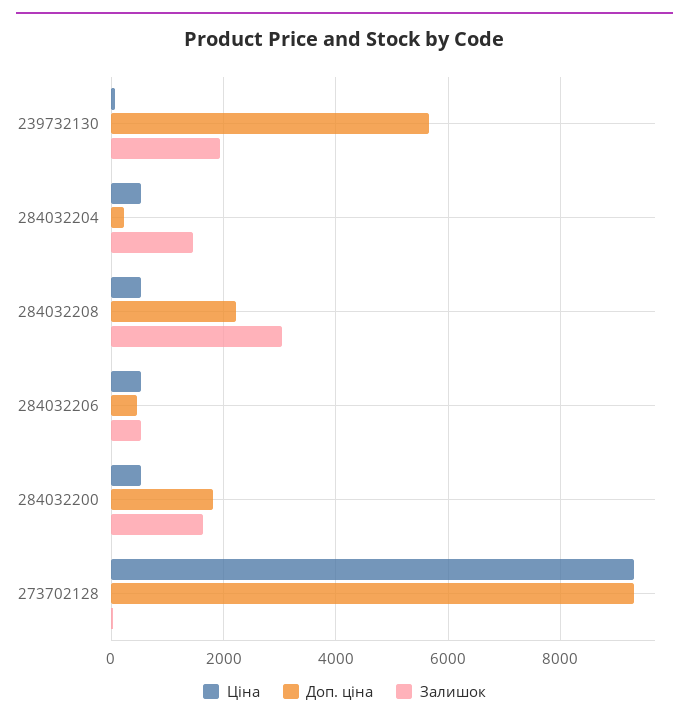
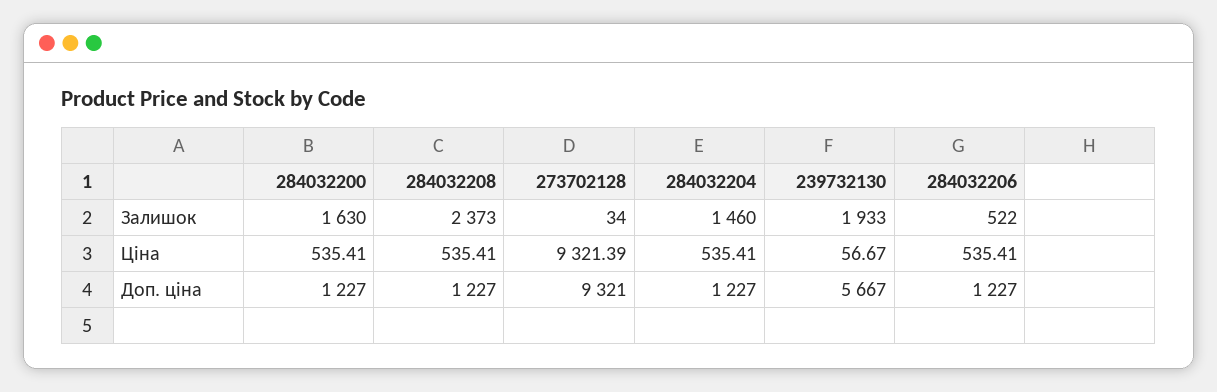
  {
    "Ціна": {
      "239732130": 56.67,
      "284032204": 535.41,
      "284032208": 535.41,
      "284032206": 535.41,
      "284032200": 535.41,
      "273702128": 9321.39
    },
    "Доп. ціна": {
      "239732130": 5667,
-     "284032204": 200,
+     "284032204": 1227,
-     "284032208": 2200,
+     "284032208": 1227,
-     "284032206": 400,
+     "284032206": 1227,
-     "284032200": 1800,
+     "284032200": 1227,
      "273702128": 9321
    },
    "Залишок": {
      "239732130": 1933,
      "284032204": 1460,
-     "284032208": 3000,
+     "284032208": 2373,
      "284032206": 522,
      "284032200": 1630,
      "273702128": 34
    }
  }

